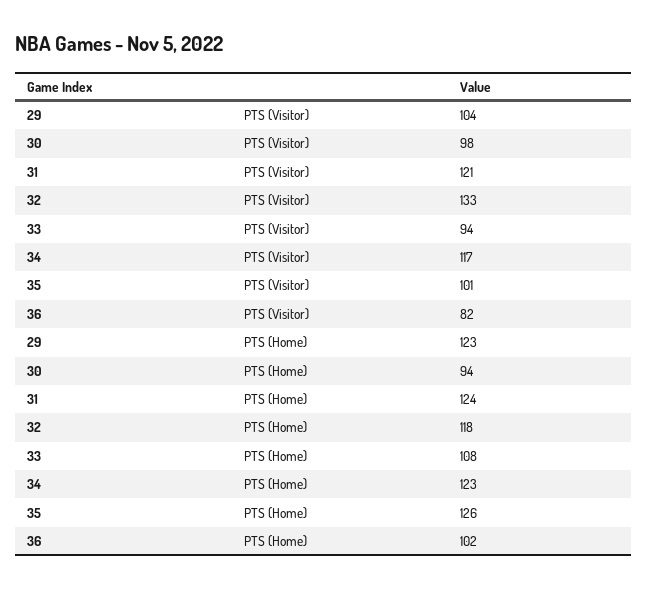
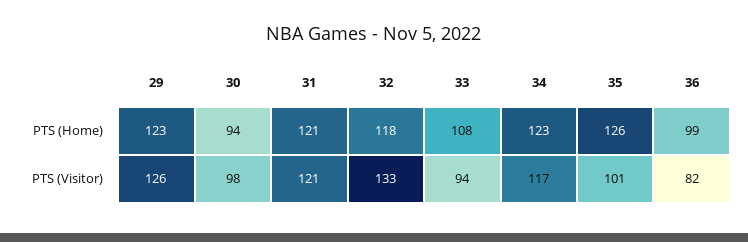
  {
    "29": {
-     "PTS (Visitor)": 104,
+     "PTS (Visitor)": 126,
      "PTS (Home)": 123
    },
    "30": {
      "PTS (Visitor)": 98,
      "PTS (Home)": 94
    },
    "31": {
      "PTS (Visitor)": 121,
-     "PTS (Home)": 124
+     "PTS (Home)": 121
    },
    "32": {
      "PTS (Visitor)": 133,
      "PTS (Home)": 118
    },
    "33": {
      "PTS (Visitor)": 94,
      "PTS (Home)": 108
    },
    "34": {
      "PTS (Visitor)": 117,
      "PTS (Home)": 123
    },
    "35": {
      "PTS (Visitor)": 101,
      "PTS (Home)": 126
    },
    "36": {
      "PTS (Visitor)": 82,
-     "PTS (Home)": 102
+     "PTS (Home)": 99
    }
  }

